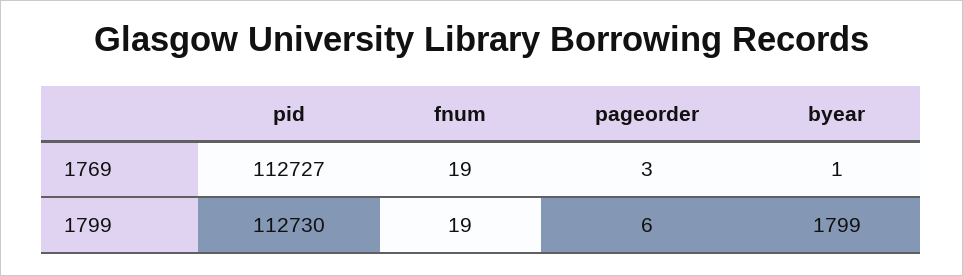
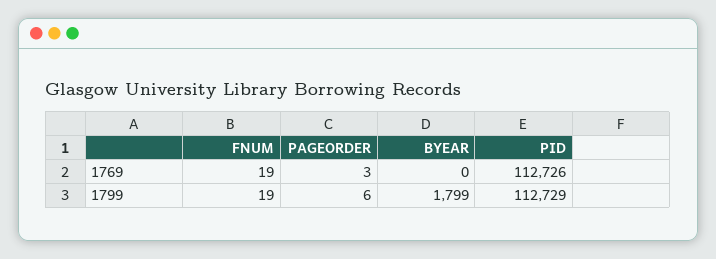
  {
    "pid": {
-     "1769": 112727,
+     "1769": 112726,
-     "1799": 112730
+     "1799": 112729
    },
    "fnum": {
      "1769": 19,
      "1799": 19
    },
    "pageorder": {
      "1769": 3,
      "1799": 6
    },
    "byear": {
-     "1769": 1,
+     "1769": 0,
      "1799": 1799
    }
  }

